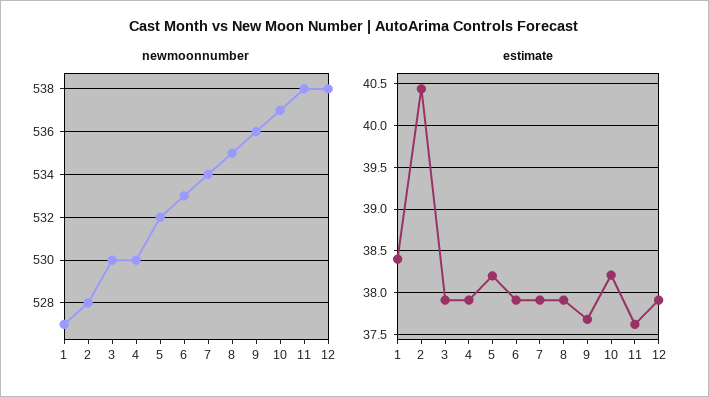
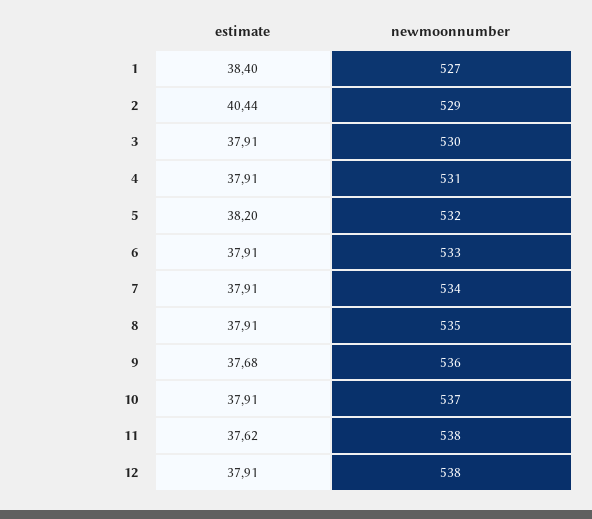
  {
    "newmoonnumber": {
      "1": 527,
-     "2": 528,
+     "2": 529,
      "3": 530,
-     "4": 530,
+     "4": 531,
      "5": 532,
      "6": 533,
      "7": 534,
      "8": 535,
      "9": 536,
      "10": 537,
      "11": 538,
      "12": 538
    },
    "estimate": {
      "1": 38.4,
      "2": 40.44,
      "3": 37.91,
      "4": 37.91,
      "5": 38.2,
      "6": 37.91,
      "7": 37.91,
      "8": 37.91,
      "9": 37.68,
-     "10": 38.2,
+     "10": 37.91,
      "11": 37.62,
      "12": 37.91
    }
  }

